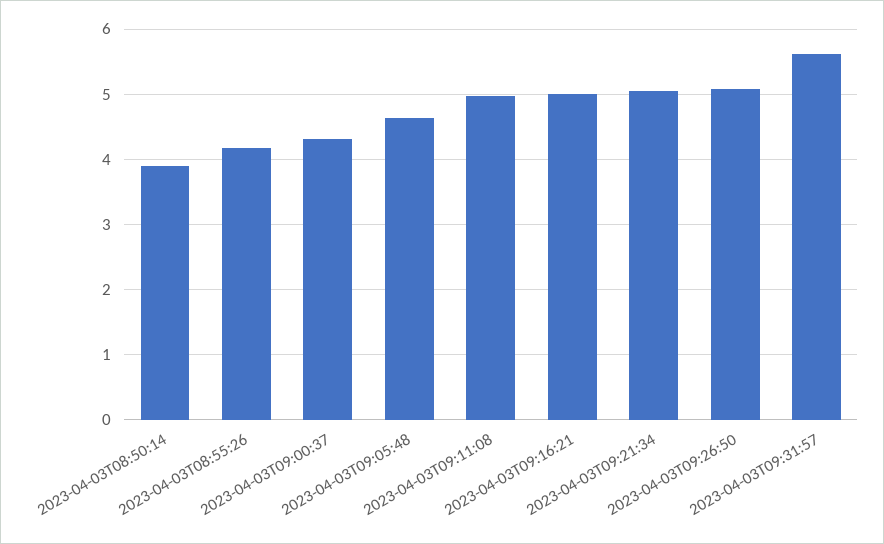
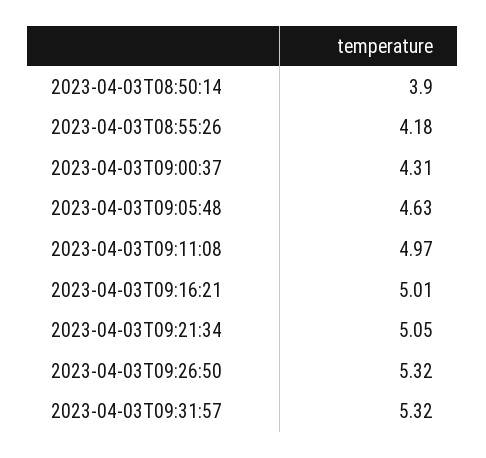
  {
    "2023-04-03T08:50:14": 3.9,
    "2023-04-03T08:55:26": 4.18,
    "2023-04-03T09:00:37": 4.31,
    "2023-04-03T09:05:48": 4.63,
    "2023-04-03T09:11:08": 4.97,
    "2023-04-03T09:16:21": 5.01,
    "2023-04-03T09:21:34": 5.05,
-   "2023-04-03T09:26:50": 5.1,
+   "2023-04-03T09:26:50": 5.32,
-   "2023-04-03T09:31:57": 5.6
+   "2023-04-03T09:31:57": 5.32
  }

